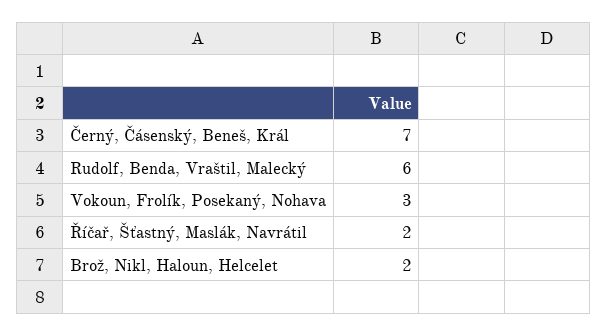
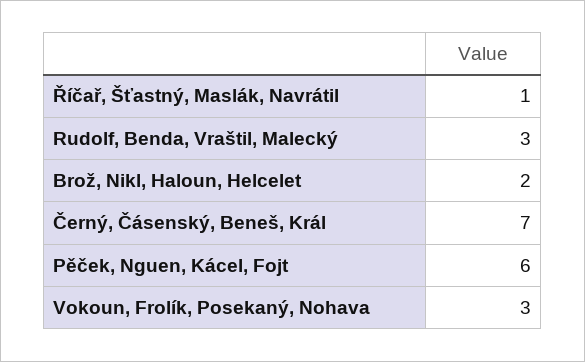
  {
    "Černý, Čásenský, Beneš, Král": 7,
-   "Rudolf, Benda, Vraštil, Malecký": 6,
+   "Rudolf, Benda, Vraštil, Malecký": 3,
    "Vokoun, Frolík, Posekaný, Nohava": 3,
-   "Říčař, Šťastný, Maslák, Navrátil": 2,
+   "Říčař, Šťastný, Maslák, Navrátil": 1,
-   "Brož, Nikl, Haloun, Helcelet": 2
+   "Brož, Nikl, Haloun, Helcelet": 2,
+   "Pěček, Nguen, Kácel, Fojt": 6
  }

